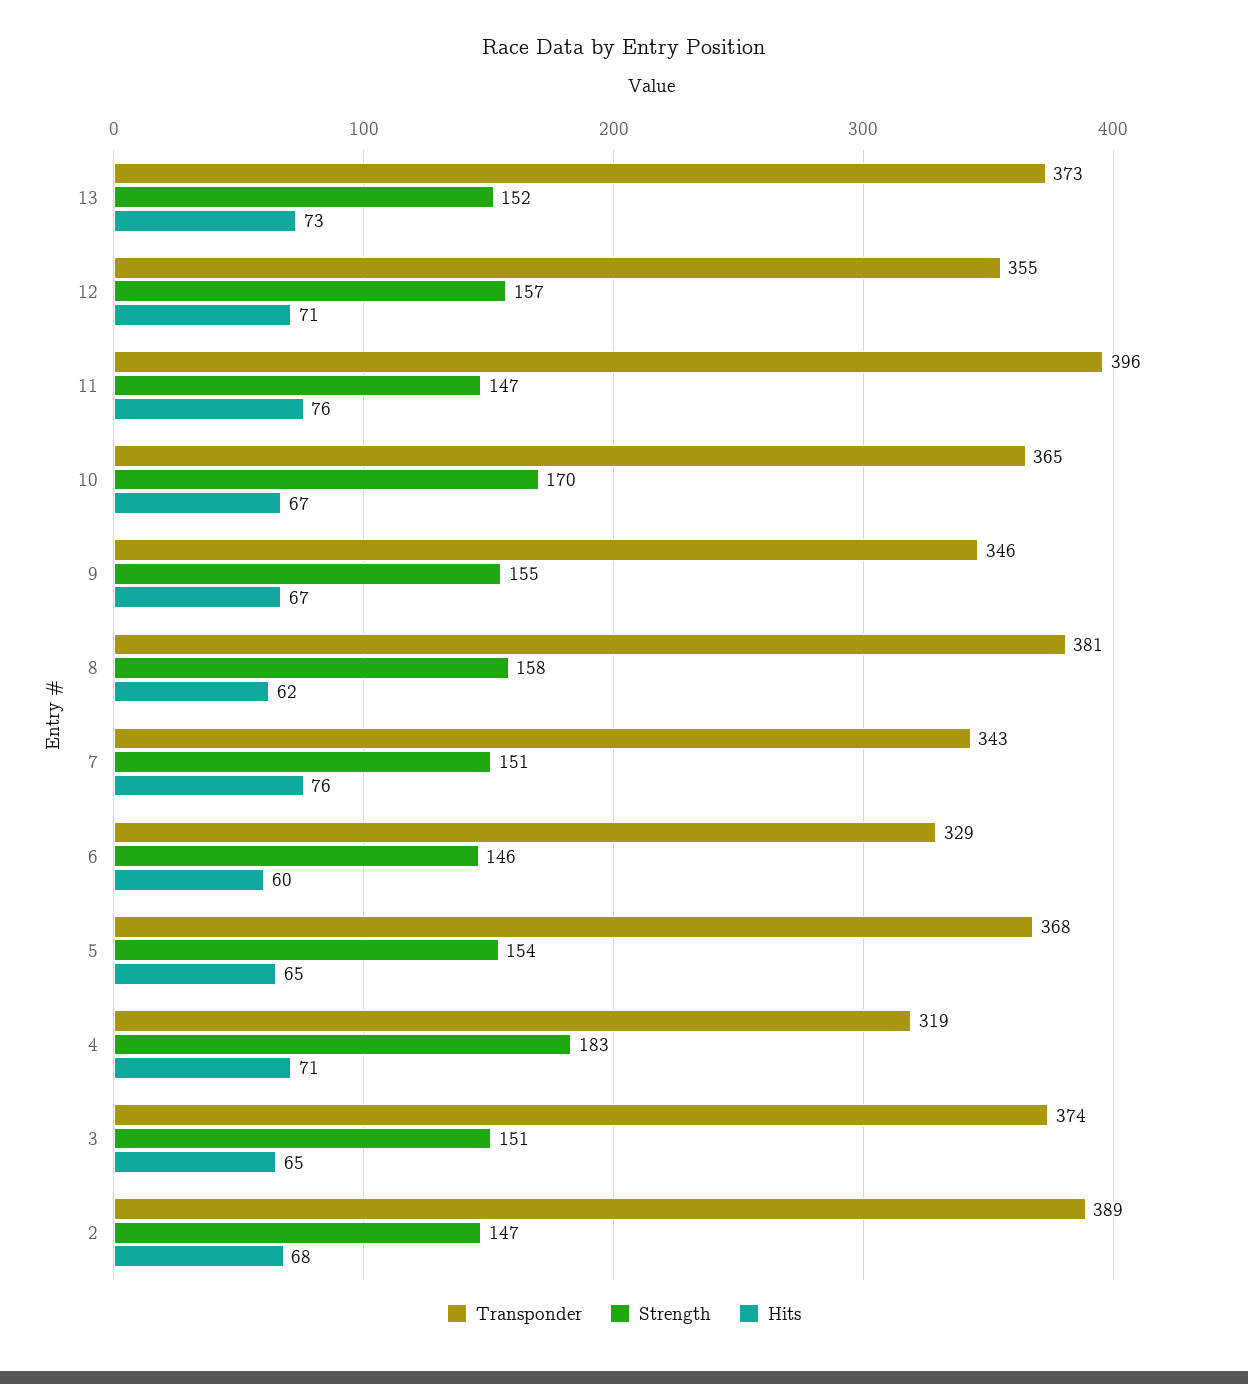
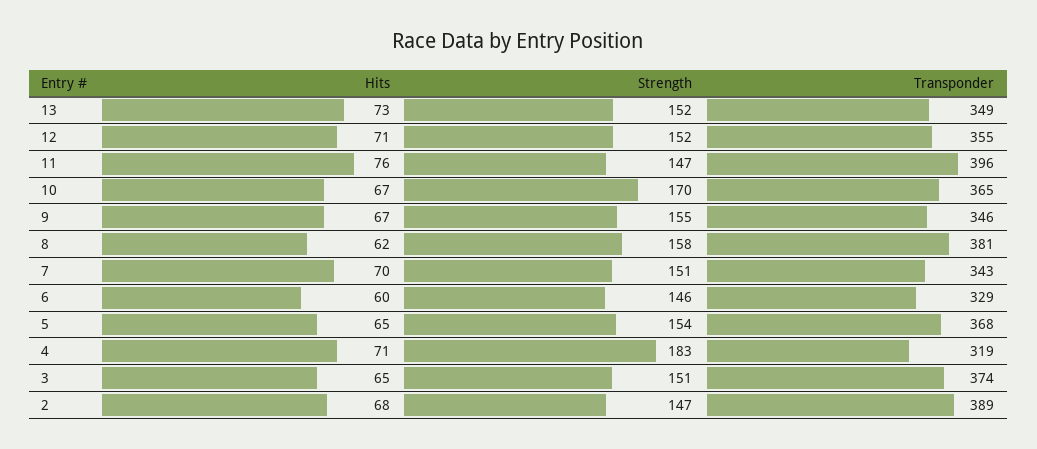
  {
    "Transponder": {
-     "13": 373,
+     "13": 349,
      "12": 355,
      "11": 396,
      "10": 365,
      "9": 346,
      "8": 381,
      "7": 343,
      "6": 329,
      "5": 368,
      "4": 319,
      "3": 374,
      "2": 389
    },
    "Strength": {
      "13": 152,
-     "12": 157,
+     "12": 152,
      "11": 147,
      "10": 170,
      "9": 155,
      "8": 158,
      "7": 151,
      "6": 146,
      "5": 154,
      "4": 183,
      "3": 151,
      "2": 147
    },
    "Hits": {
      "13": 73,
      "12": 71,
      "11": 76,
      "10": 67,
      "9": 67,
      "8": 62,
-     "7": 76,
+     "7": 70,
      "6": 60,
      "5": 65,
      "4": 71,
      "3": 65,
      "2": 68
    }
  }

